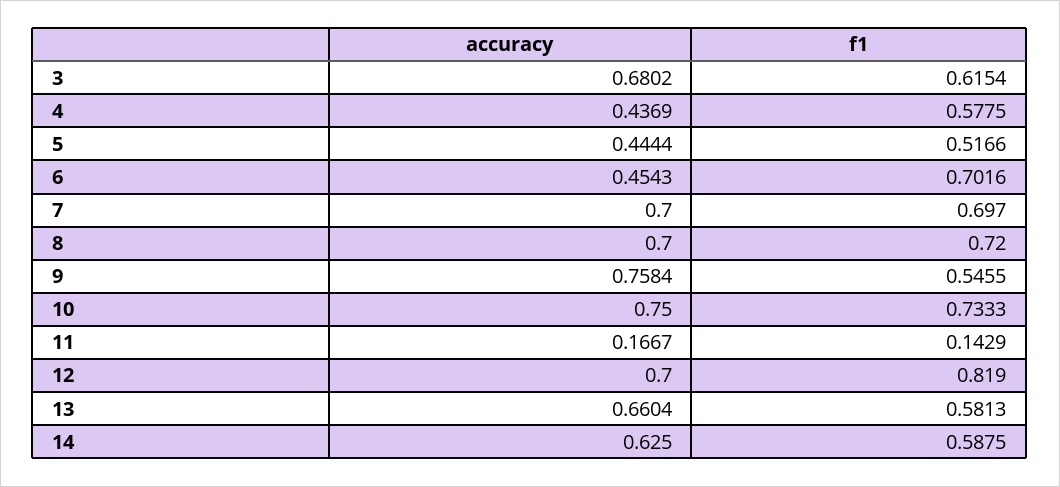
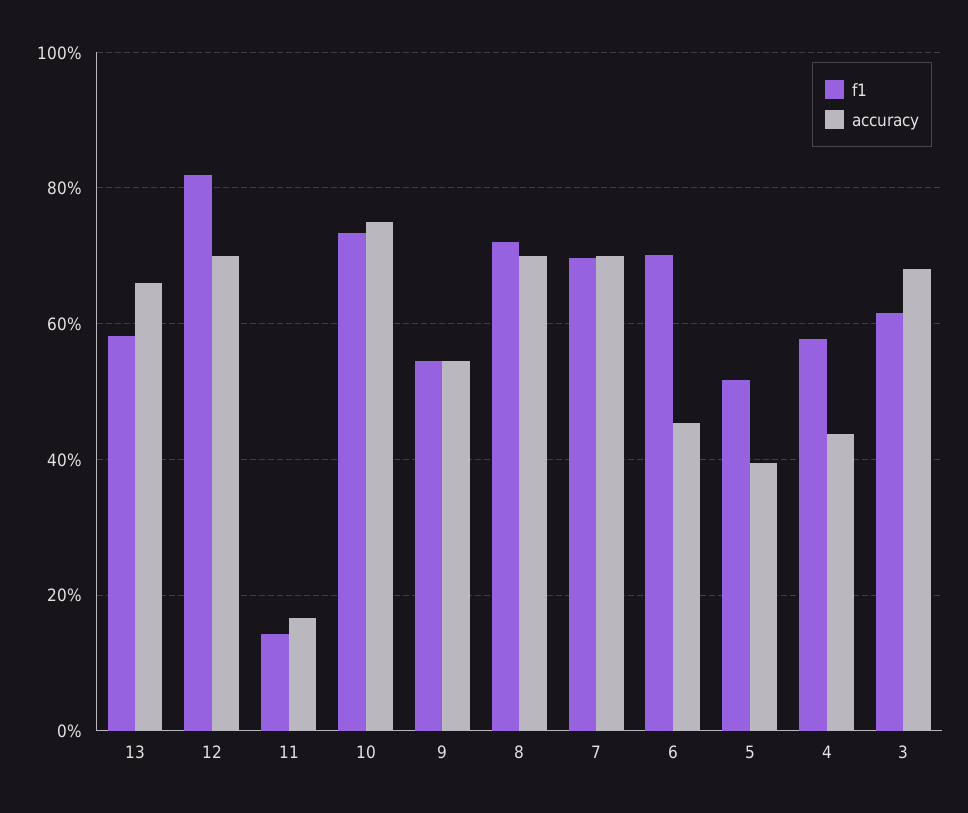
  {
    "accuracy": {
      "3": 0.6802,
      "4": 0.4369,
-     "5": 0.4444,
+     "5": 0.4,
      "6": 0.4543,
      "7": 0.7,
      "8": 0.7,
-     "9": 0.7584,
+     "9": 0.54,
      "10": 0.75,
      "11": 0.1667,
      "12": 0.7,
-     "13": 0.6604,
+     "13": 0.6604
-     "14": 0.625
    },
    "f1": {
      "3": 0.6154,
      "4": 0.5775,
      "5": 0.5166,
      "6": 0.7016,
      "7": 0.697,
      "8": 0.72,
      "9": 0.5455,
      "10": 0.7333,
      "11": 0.1429,
      "12": 0.819,
-     "13": 0.5813,
+     "13": 0.5813
-     "14": 0.5875
    }
  }

